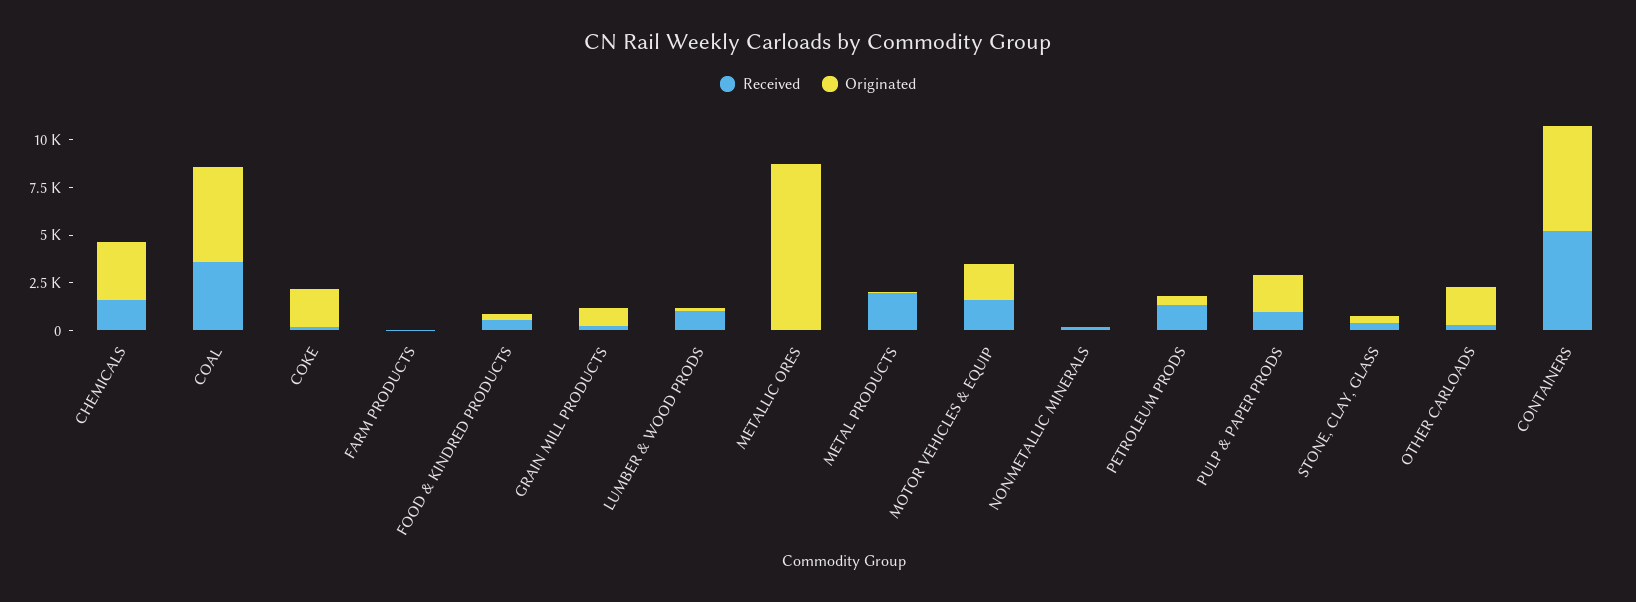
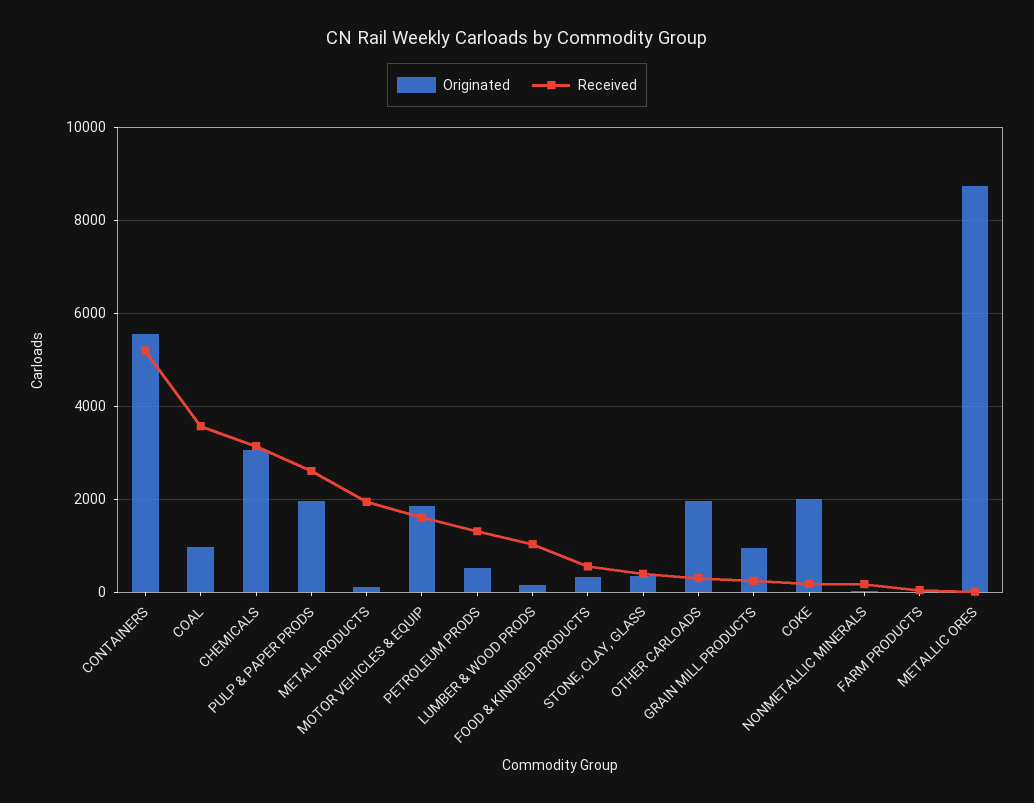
  {
    "Received": {
-     "CHEMICALS": 1500,
+     "CHEMICALS": 3200,
      "COAL": 3600,
      "COKE": 200,
      "FARM PRODUCTS": 0,
      "FOOD & KINDRED PRODUCTS": 600,
      "GRAIN MILL PRODUCTS": 200,
      "LUMBER & WOOD PRODS": 1000,
      "METALLIC ORES": 0,
      "METAL PRODUCTS": 2000,
      "MOTOR VEHICLES & EQUIP": 1600,
      "NONMETALLIC MINERALS": 200,
      "PETROLEUM PRODS": 1400,
-     "PULP & PAPER PRODS": 1000,
+     "PULP & PAPER PRODS": 2600,
      "STONE, CLAY, GLASS": 400,
      "OTHER CARLOADS": 400,
      "CONTAINERS": 5200
    },
    "Originated": {
      "CHEMICALS": 3000,
-     "COAL": 5000,
+     "COAL": 1000,
      "COKE": 2000,
      "FARM PRODUCTS": 0,
      "FOOD & KINDRED PRODUCTS": 400,
      "GRAIN MILL PRODUCTS": 1000,
      "LUMBER & WOOD PRODS": 200,
      "METALLIC ORES": 8800,
      "METAL PRODUCTS": 0,
      "MOTOR VEHICLES & EQUIP": 1800,
      "NONMETALLIC MINERALS": 0,
      "PETROLEUM PRODS": 600,
      "PULP & PAPER PRODS": 2000,
      "STONE, CLAY, GLASS": 400,
      "OTHER CARLOADS": 2000,
      "CONTAINERS": 5600
    }
  }

